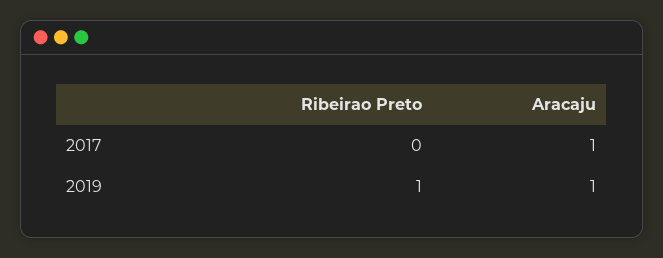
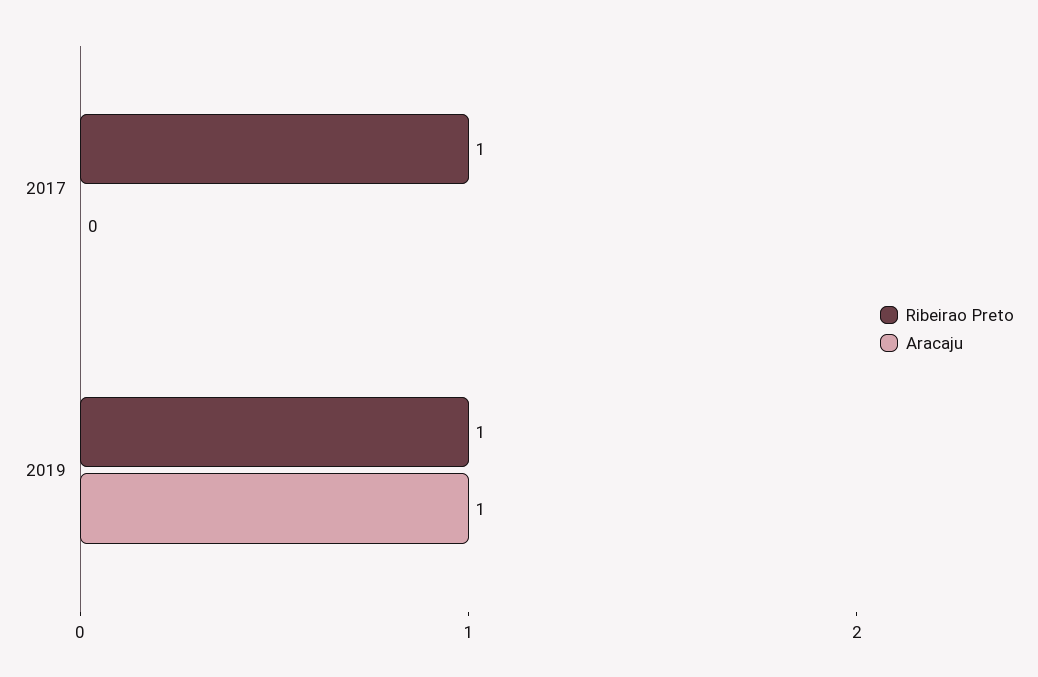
  {
    "Ribeirao Preto": {
-     "2017": 0,
+     "2017": 1,
      "2019": 1
    },
    "Aracaju": {
-     "2017": 1,
+     "2017": 0,
      "2019": 1
    }
  }

